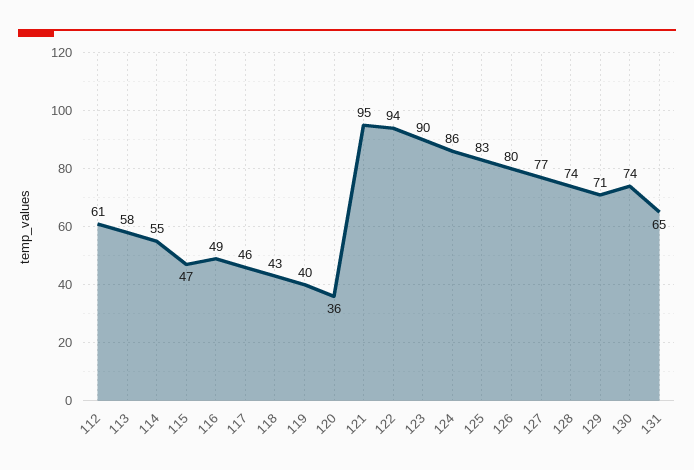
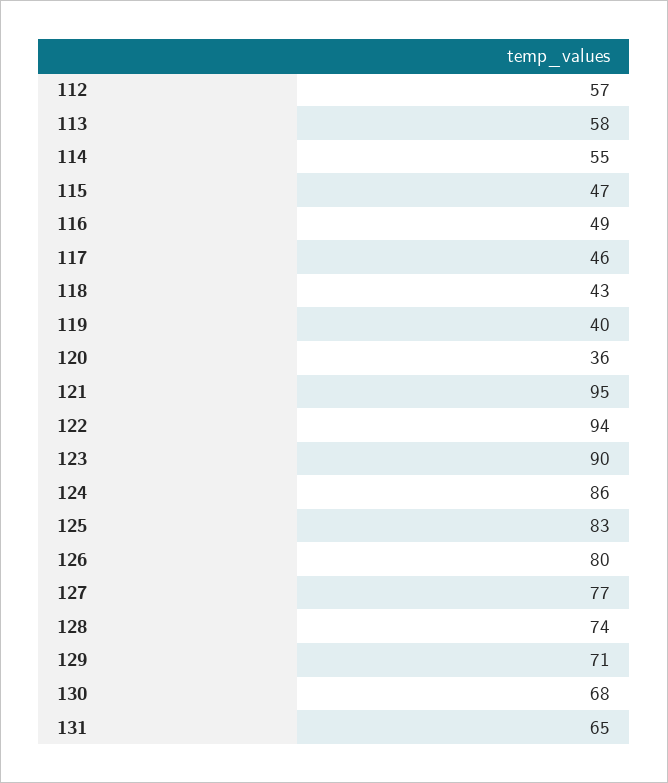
  {
-   "112": 61,
+   "112": 57,
    "113": 58,
    "114": 55,
    "115": 47,
    "116": 49,
    "117": 46,
    "118": 43,
    "119": 40,
    "120": 36,
    "121": 95,
    "122": 94,
    "123": 90,
    "124": 86,
    "125": 83,
    "126": 80,
    "127": 77,
    "128": 74,
    "129": 71,
-   "130": 74,
+   "130": 68,
    "131": 65
  }

